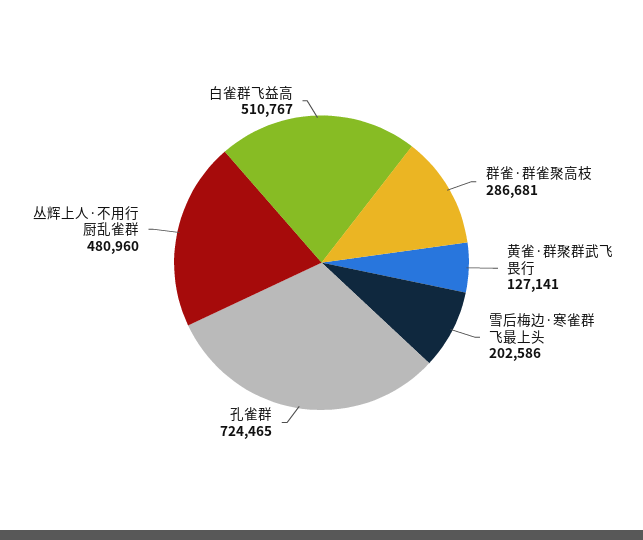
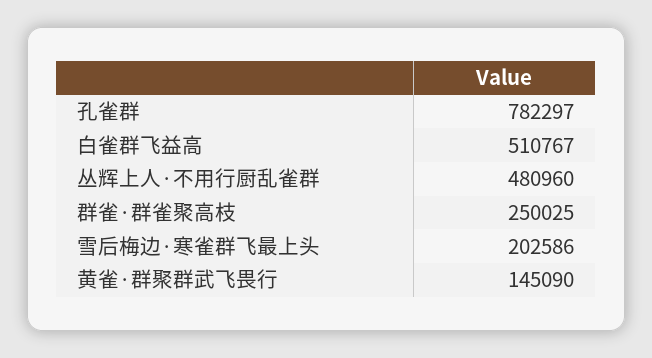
  {
-   "群雀·群雀聚高枝": 286681,
+   "群雀·群雀聚高枝": 250025,
-   "黄雀·群聚群武飞畏行": 127141,
+   "黄雀·群聚群武飞畏行": 145090,
    "雪后梅边·寒雀群飞最上头": 202586,
-   "孔雀群": 724465,
+   "孔雀群": 782297,
    "丛辉上人·不用行厨乱雀群": 480960,
    "白雀群飞益高": 510767
  }

